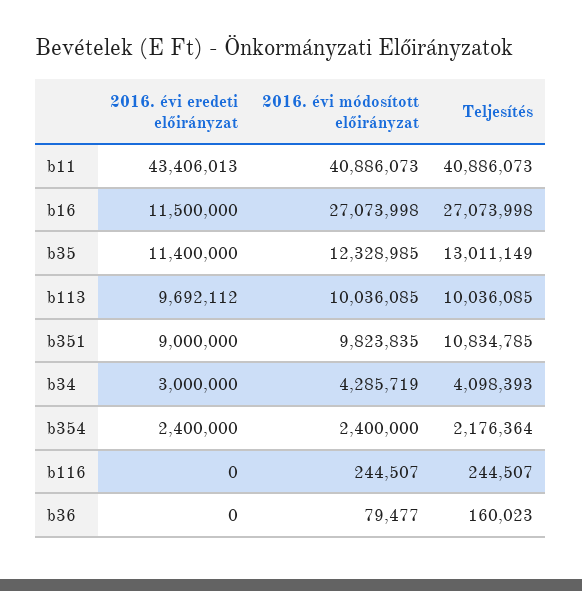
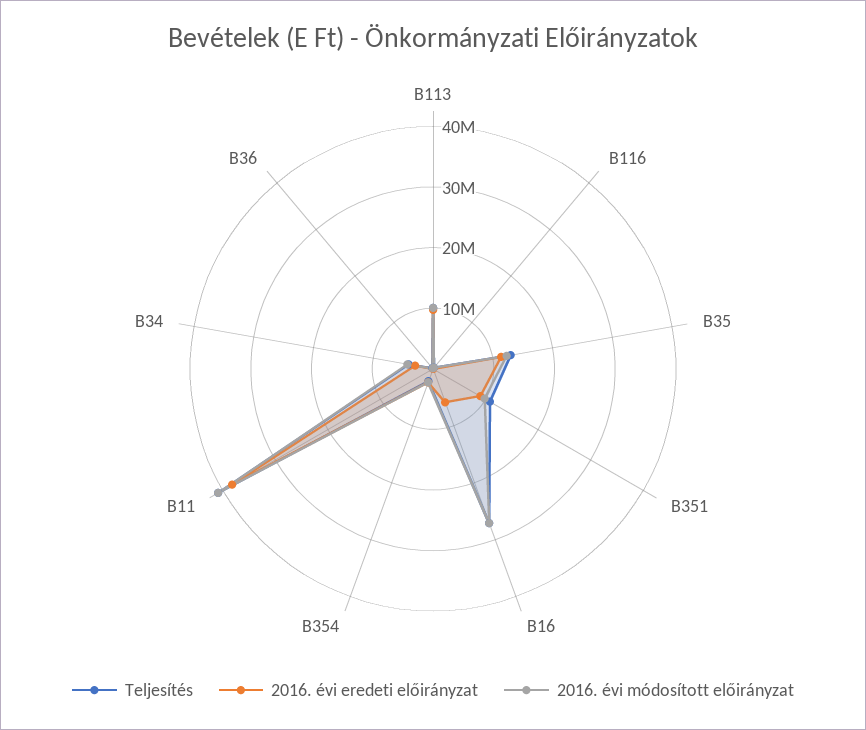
  {
    "2016. évi eredeti előirányzat": {
-     "b11": 43406013,
+     "b11": 38000000,
-     "b16": 11500000,
+     "b16": 6000000,
      "b35": 11400000,
      "b113": 9692112,
      "b351": 9000000,
      "b34": 3000000,
      "b354": 2400000,
      "b116": 0,
      "b36": 0
    },
    "2016. évi módosított előirányzat": {
      "b11": 40886073,
      "b16": 27073998,
      "b35": 12328985,
      "b113": 10036085,
      "b351": 9823835,
      "b34": 4285719,
      "b354": 2400000,
      "b116": 244507,
      "b36": 79477
    },
    "Teljesítés": {
      "b11": 40886073,
      "b16": 27073998,
      "b35": 13011149,
      "b113": 10036085,
      "b351": 10834785,
      "b34": 4098393,
      "b354": 2176364,
      "b116": 244507,
      "b36": 160023
    }
  }

